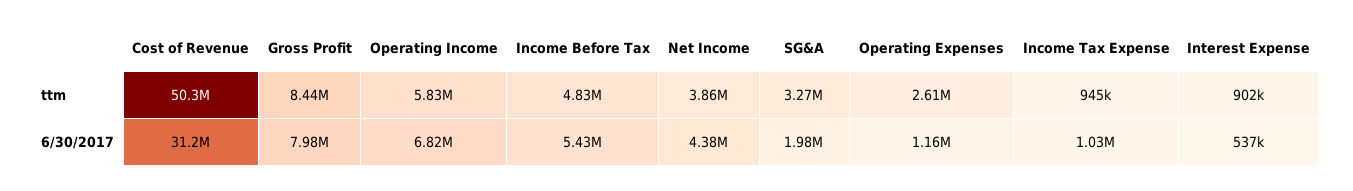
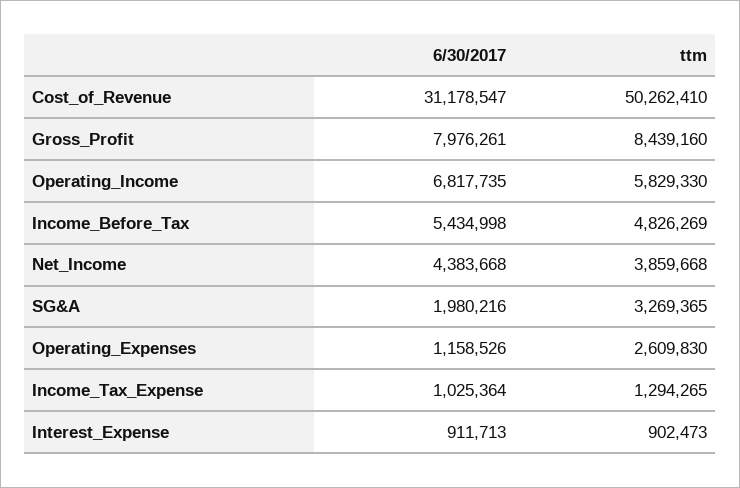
  {
    "Cost of Revenue": {
      "ttm": 50262410,
      "6/30/2017": 31178547
    },
    "Gross Profit": {
      "ttm": 8439160,
      "6/30/2017": 7976261
    },
    "Operating Income": {
      "ttm": 5829330,
      "6/30/2017": 6817735
    },
    "Income Before Tax": {
      "ttm": 4826269,
      "6/30/2017": 5434998
    },
    "Net Income": {
      "ttm": 3859668,
      "6/30/2017": 4383668
    },
    "SG&A": {
      "ttm": 3269365,
      "6/30/2017": 1980216
    },
    "Operating Expenses": {
      "ttm": 2609830,
      "6/30/2017": 1158526
    },
    "Income Tax Expense": {
-     "ttm": 945000,
+     "ttm": 1294265,
      "6/30/2017": 1025364
    },
    "Interest Expense": {
      "ttm": 902473,
-     "6/30/2017": 537000
+     "6/30/2017": 911713
    }
  }

